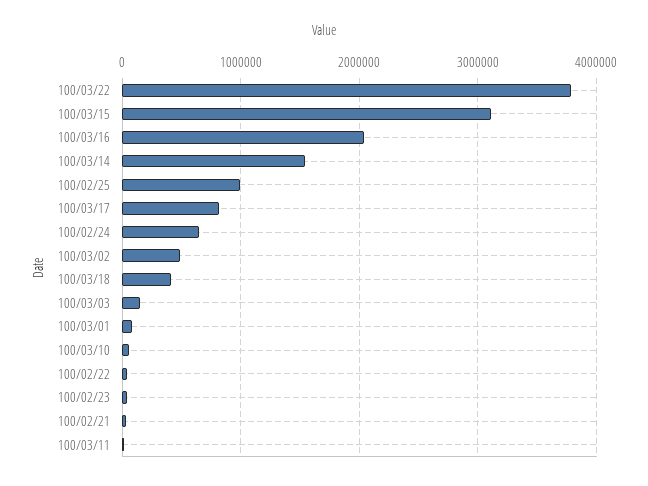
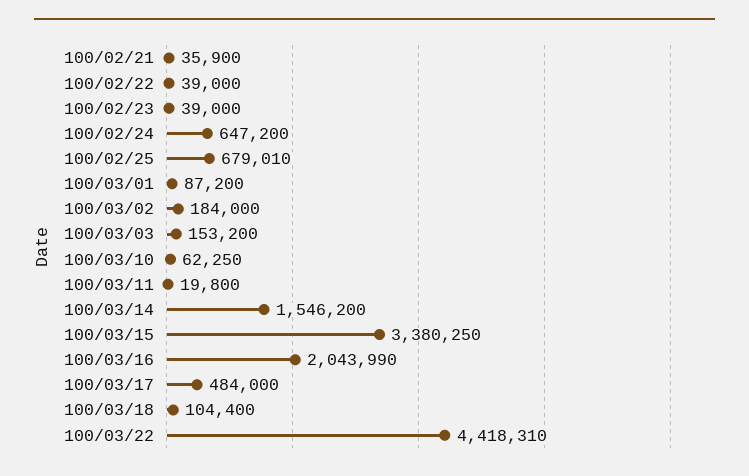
  {
-   "100/03/22": 3800000,
+   "100/03/22": 4418310,
-   "100/03/15": 3100000,
+   "100/03/15": 3380250,
    "100/03/16": 2043990,
    "100/03/14": 1546200,
-   "100/02/25": 1000000,
+   "100/02/25": 679010,
-   "100/03/17": 800000,
+   "100/03/17": 484000,
    "100/02/24": 647200,
-   "100/03/02": 500000,
+   "100/03/02": 184000,
-   "100/03/18": 400000,
+   "100/03/18": 104400,
    "100/03/03": 153200,
    "100/03/01": 87200,
    "100/03/10": 62250,
    "100/02/22": 39000,
    "100/02/23": 39000,
    "100/02/21": 35900,
    "100/03/11": 19800
  }

